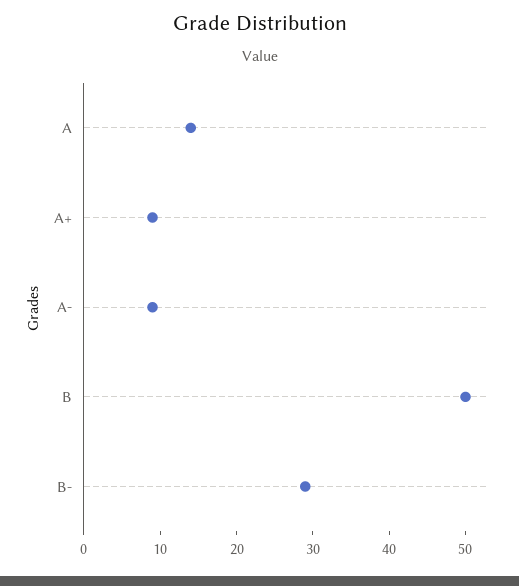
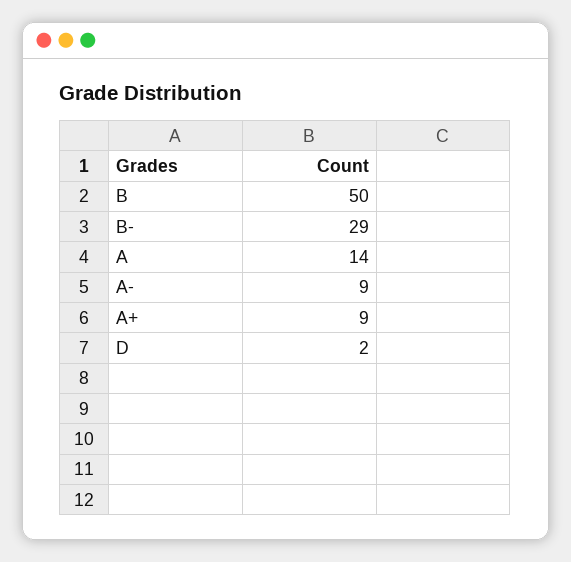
  {
    "A": 14,
    "A+": 9,
    "A-": 9,
    "B": 50,
-   "B-": 29
+   "B-": 29,
+   "D": 2
  }

